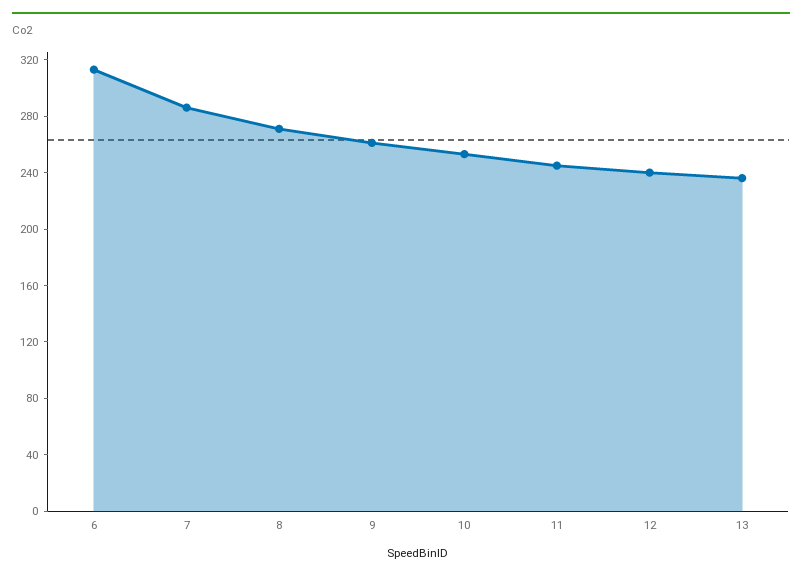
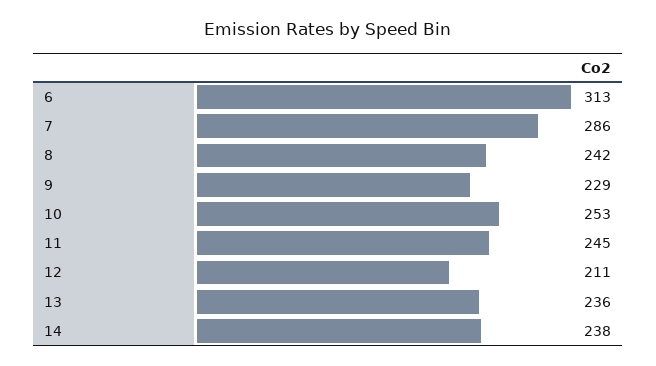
  {
    "6": 313,
    "7": 286,
-   "8": 270,
+   "8": 242,
-   "9": 260,
+   "9": 229,
    "10": 253,
    "11": 245,
-   "12": 240,
+   "12": 211,
-   "13": 236
+   "13": 236,
+   "14": 238
  }

